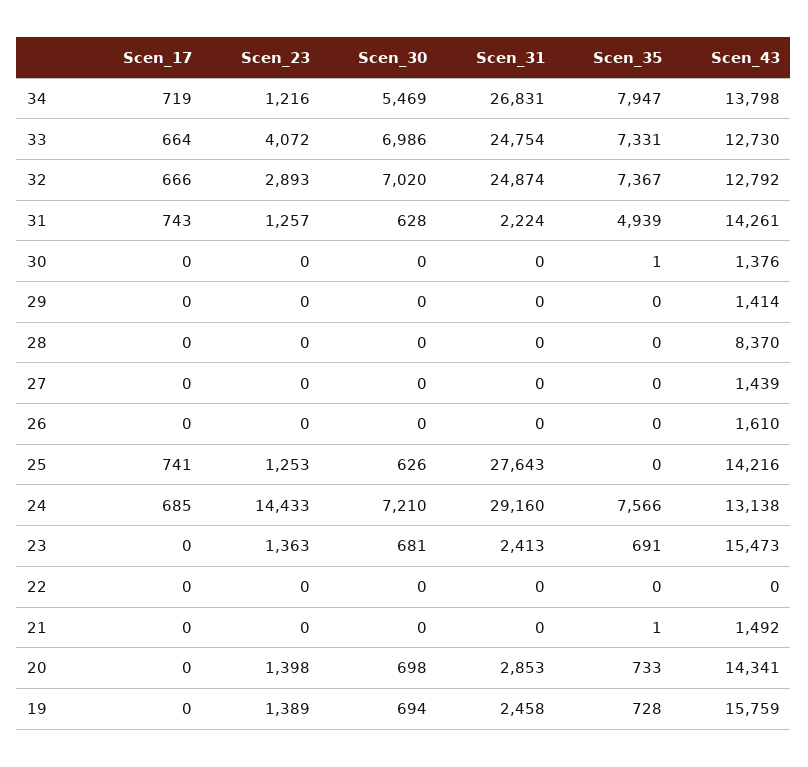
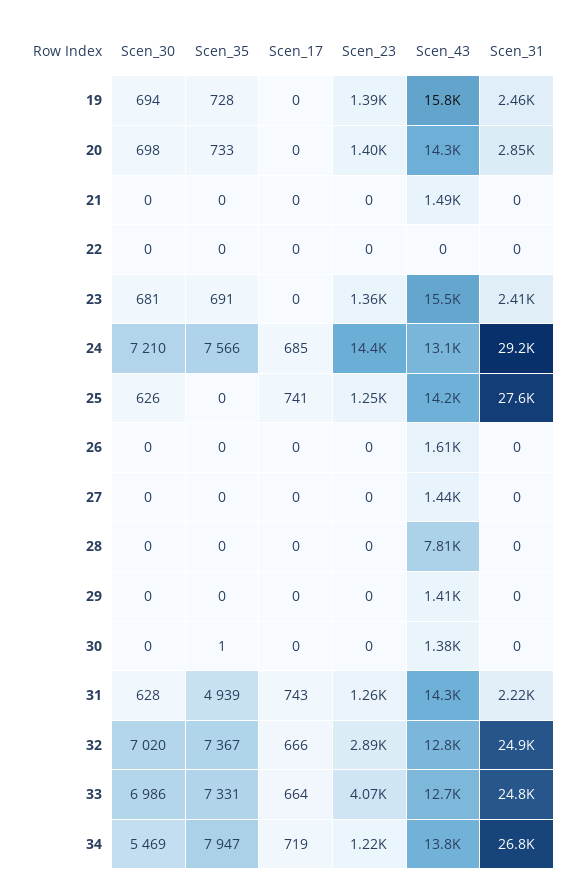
  {
    "Scen_17": {
      "34": 719,
      "33": 664,
      "32": 666,
      "31": 743,
      "30": 0,
      "29": 0,
      "28": 0,
      "27": 0,
      "26": 0,
      "25": 741,
      "24": 685,
      "23": 0,
      "22": 0,
      "21": 0,
      "20": 0,
      "19": 0
    },
    "Scen_23": {
      "34": 1216,
      "33": 4072,
      "32": 2893,
      "31": 1257,
      "30": 0,
      "29": 0,
      "28": 0,
      "27": 0,
      "26": 0,
      "25": 1253,
      "24": 14433,
      "23": 1363,
      "22": 0,
      "21": 0,
      "20": 1398,
      "19": 1389
    },
    "Scen_30": {
      "34": 5469,
      "33": 6986,
      "32": 7020,
      "31": 628,
      "30": 0,
      "29": 0,
      "28": 0,
      "27": 0,
      "26": 0,
      "25": 626,
      "24": 7210,
      "23": 681,
      "22": 0,
      "21": 0,
      "20": 698,
      "19": 694
    },
    "Scen_31": {
      "34": 26831,
      "33": 24754,
      "32": 24874,
      "31": 2224,
      "30": 0,
      "29": 0,
      "28": 0,
      "27": 0,
      "26": 0,
      "25": 27643,
      "24": 29160,
      "23": 2413,
      "22": 0,
      "21": 0,
      "20": 2853,
      "19": 2458
    },
    "Scen_35": {
      "34": 7947,
      "33": 7331,
      "32": 7367,
      "31": 4939,
      "30": 1,
      "29": 0,
      "28": 0,
      "27": 0,
      "26": 0,
      "25": 0,
      "24": 7566,
      "23": 691,
      "22": 0,
-     "21": 1,
+     "21": 0,
      "20": 733,
      "19": 728
    },
    "Scen_43": {
      "34": 13798,
      "33": 12730,
      "32": 12792,
      "31": 14261,
      "30": 1376,
      "29": 1414,
-     "28": 8370,
+     "28": 7810,
      "27": 1439,
      "26": 1610,
      "25": 14216,
      "24": 13138,
      "23": 15473,
      "22": 0,
      "21": 1492,
      "20": 14341,
      "19": 15759
    }
  }

